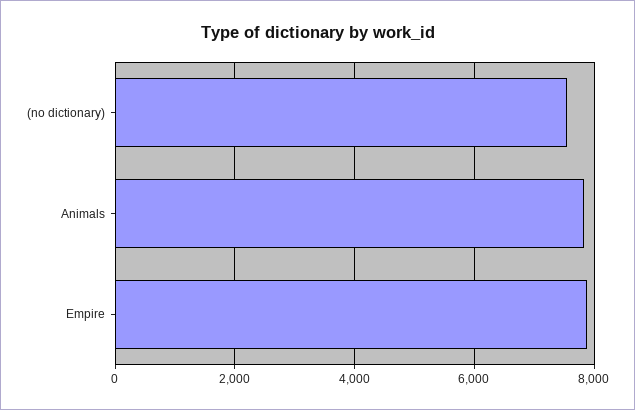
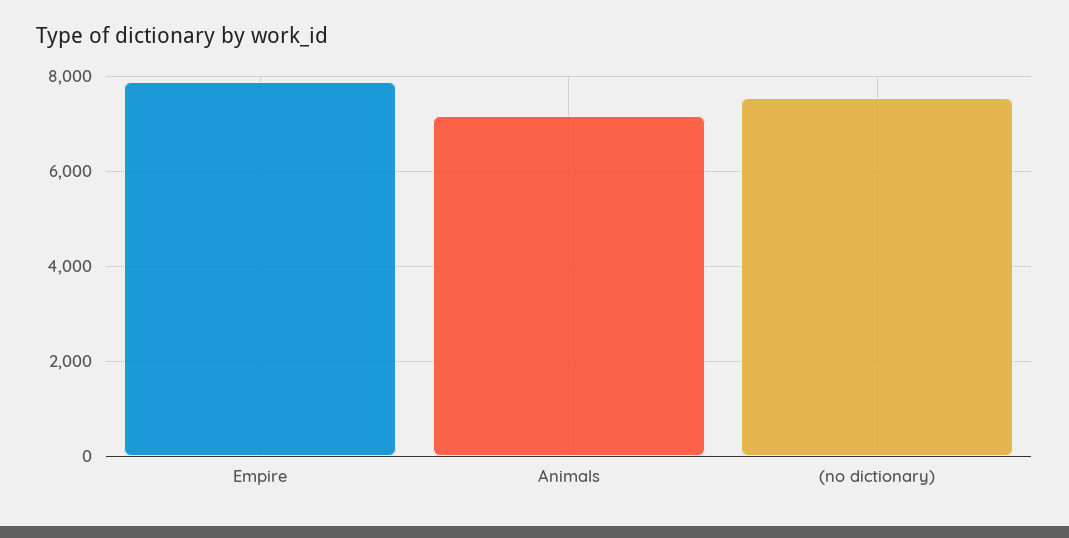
  {
    "(no dictionary)": 7600,
-   "Animals": 7800,
+   "Animals": 7200,
    "Empire": 7800
  }

